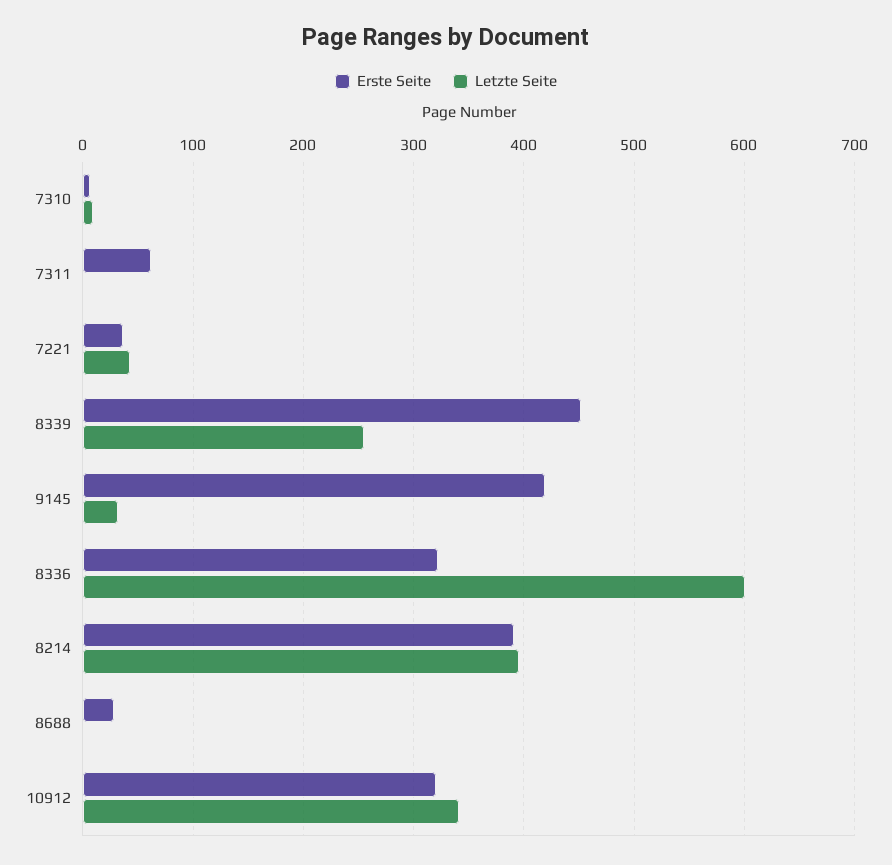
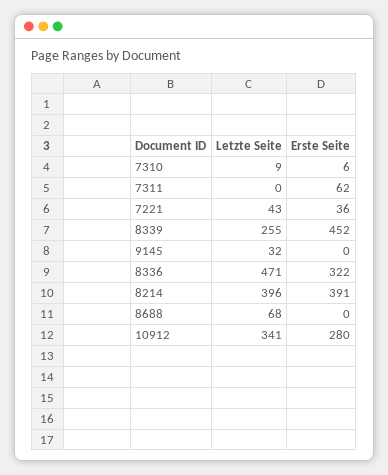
  {
    "Erste Seite": {
      "7310": 6,
      "7311": 62,
      "7221": 36,
      "8339": 452,
-     "9145": 420,
+     "9145": 0,
      "8336": 322,
      "8214": 391,
-     "8688": 30,
+     "8688": 0,
-     "10912": 320
+     "10912": 280
    },
    "Letzte Seite": {
      "7310": 9,
      "7311": 0,
      "7221": 43,
      "8339": 255,
      "9145": 32,
-     "8336": 600,
+     "8336": 471,
      "8214": 396,
-     "8688": 0,
+     "8688": 68,
      "10912": 341
    }
  }

